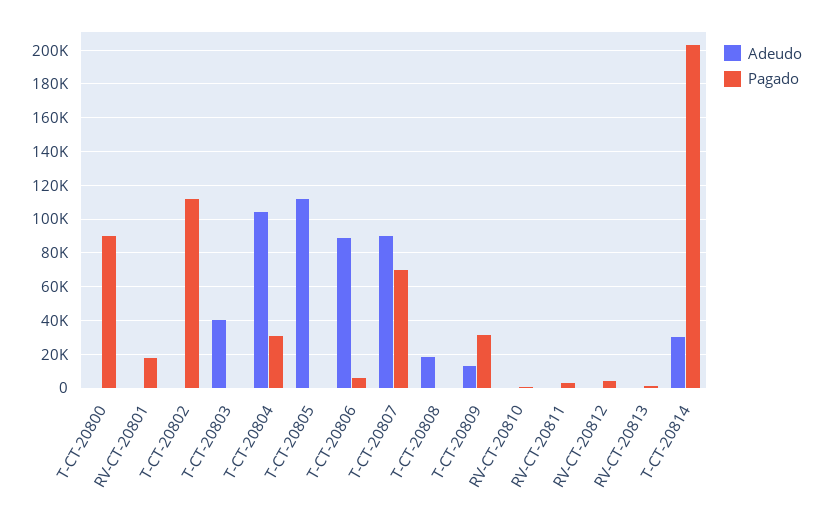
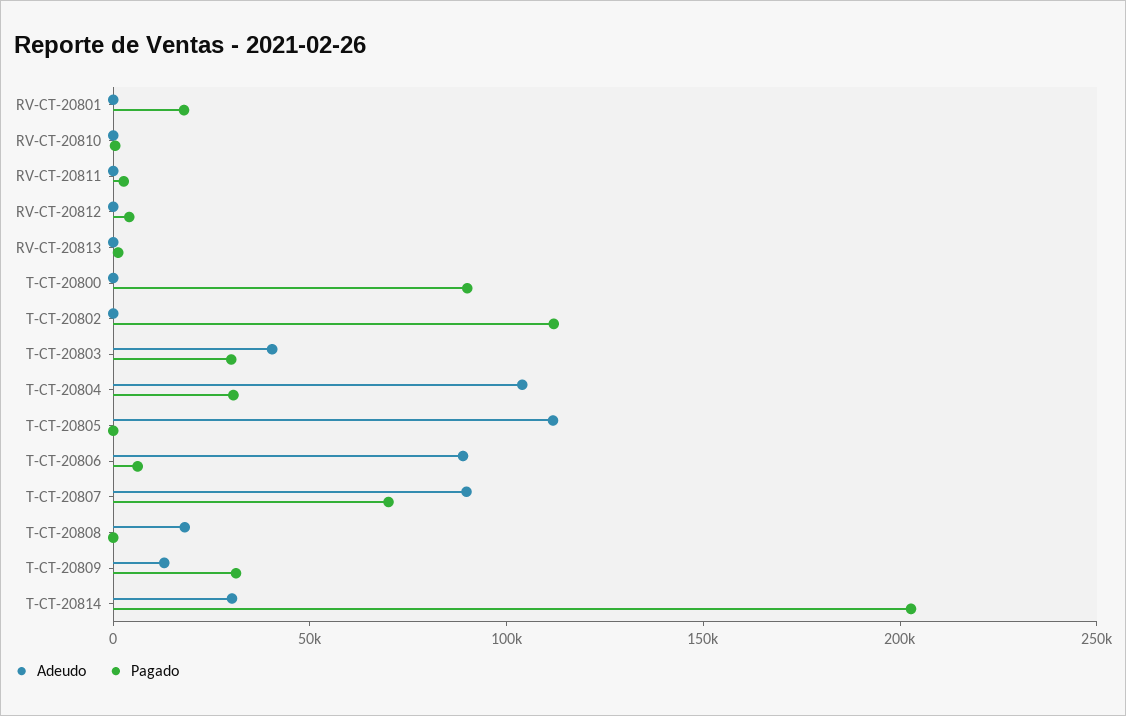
  {
    "Adeudo": {
      "T-CT-20800": 0,
      "RV-CT-20801": 0,
      "T-CT-20802": 0,
      "T-CT-20803": 40000,
      "T-CT-20804": 105000,
      "T-CT-20805": 110000,
      "T-CT-20806": 90000,
      "T-CT-20807": 90000,
      "T-CT-20808": 20000,
      "T-CT-20809": 15000,
      "RV-CT-20810": 0,
      "RV-CT-20811": 0,
      "RV-CT-20812": 0,
      "RV-CT-20813": 0,
      "T-CT-20814": 30000
    },
    "Pagado": {
      "T-CT-20800": 90000,
      "RV-CT-20801": 20000,
      "T-CT-20802": 110000,
-     "T-CT-20803": 0,
+     "T-CT-20803": 30000,
      "T-CT-20804": 30000,
      "T-CT-20805": 0,
      "T-CT-20806": 5000,
      "T-CT-20807": 70000,
      "T-CT-20808": 0,
      "T-CT-20809": 30000,
      "RV-CT-20810": 0,
      "RV-CT-20811": 5000,
      "RV-CT-20812": 5000,
      "RV-CT-20813": 0,
      "T-CT-20814": 205000
    }
  }

